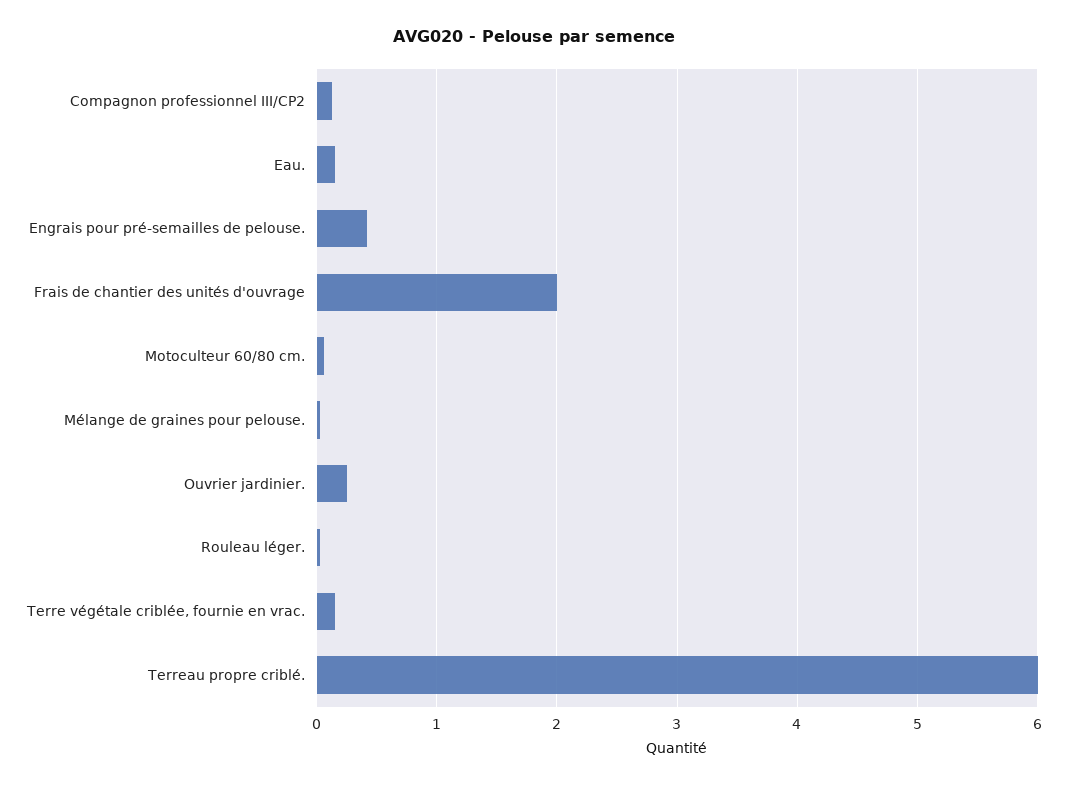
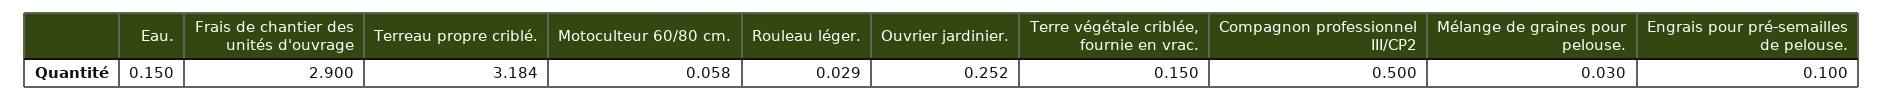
  {
-   "Compagnon professionnel III/CP2": 0.1,
+   "Compagnon professionnel III/CP2": 0.5,
    "Eau.": 0.15,
-   "Engrais pour pré-semailles de pelouse.": 0.4,
+   "Engrais pour pré-semailles de pelouse.": 0.1,
-   "Frais de chantier des unités d'ouvrage": 2,
+   "Frais de chantier des unités d'ouvrage": 2.9,
    "Motoculteur 60/80 cm.": 0.058,
    "Mélange de graines pour pelouse.": 0.03,
    "Ouvrier jardinier.": 0.252,
    "Rouleau léger.": 0.029,
    "Terre végétale criblée, fournie en vrac.": 0.15,
-   "Terreau propre criblé.": 6
+   "Terreau propre criblé.": 3.184
  }

